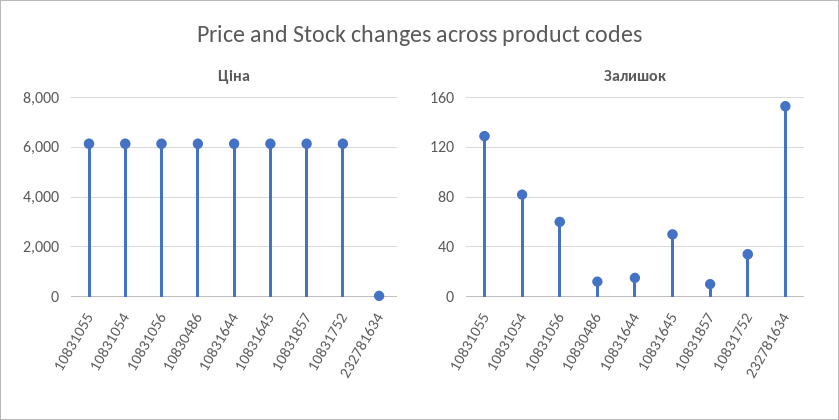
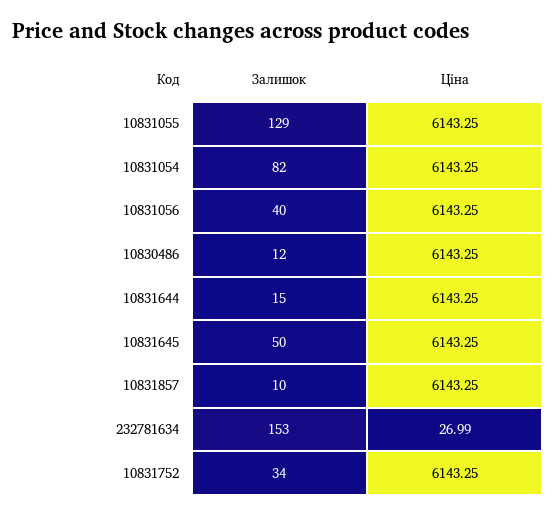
  {
    "Ціна": {
      "10831055": 6143.25,
      "10831054": 6143.25,
      "10831056": 6143.25,
      "10830486": 6143.25,
      "10831644": 6143.25,
      "10831645": 6143.25,
      "10831857": 6143.25,
      "10831752": 6143.25,
      "232781634": 26.99
    },
    "Залишок": {
      "10831055": 129,
      "10831054": 82,
-     "10831056": 60,
+     "10831056": 40,
      "10830486": 12,
      "10831644": 15,
      "10831645": 50,
      "10831857": 10,
      "10831752": 34,
      "232781634": 153
    }
  }

